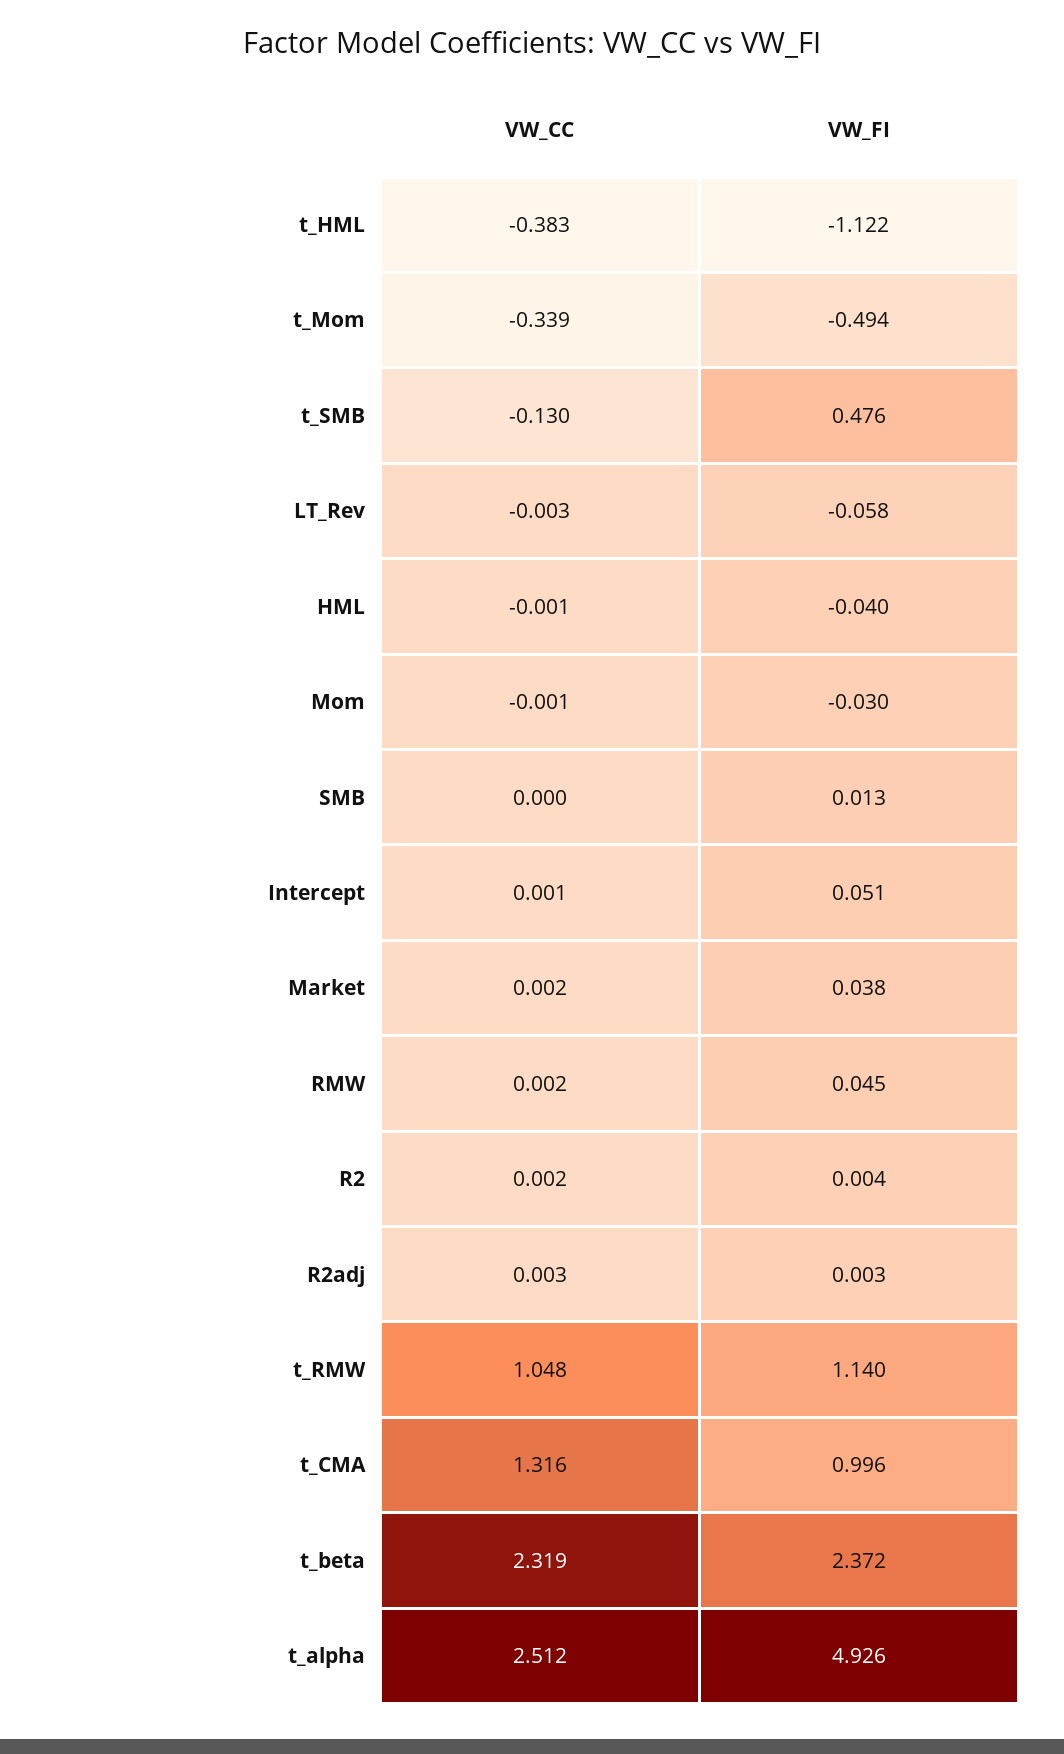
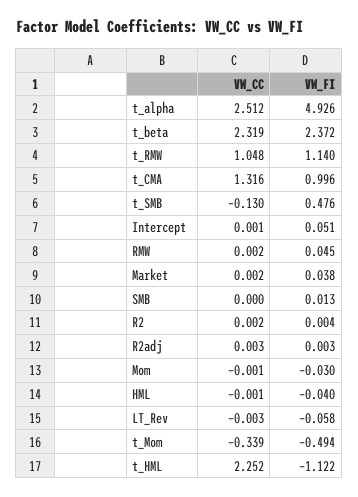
  {
    "VW_CC": {
-     "t_HML": -0.383,
+     "t_HML": 2.252,
      "t_Mom": -0.339,
      "t_SMB": -0.13,
      "LT_Rev": -0.003,
      "HML": -0.001,
      "Mom": -0.001,
      "SMB": 0,
      "Intercept": 0.001,
      "Market": 0.002,
      "RMW": 0.002,
      "R2": 0.002,
      "R2adj": 0.003,
      "t_RMW": 1.048,
      "t_CMA": 1.316,
      "t_beta": 2.319,
      "t_alpha": 2.512
    },
    "VW_FI": {
      "t_HML": -1.122,
      "t_Mom": -0.494,
      "t_SMB": 0.476,
      "LT_Rev": -0.058,
      "HML": -0.04,
      "Mom": -0.03,
      "SMB": 0.013,
      "Intercept": 0.051,
      "Market": 0.038,
      "RMW": 0.045,
      "R2": 0.004,
      "R2adj": 0.003,
      "t_RMW": 1.14,
      "t_CMA": 0.996,
      "t_beta": 2.372,
      "t_alpha": 4.926
    }
  }

